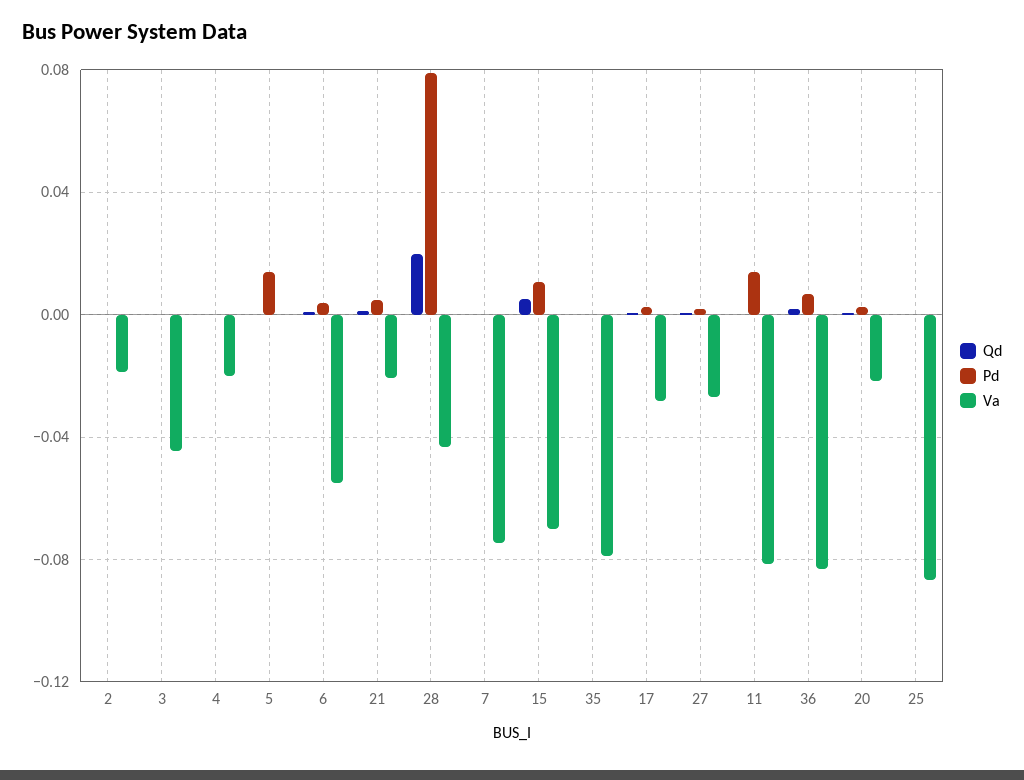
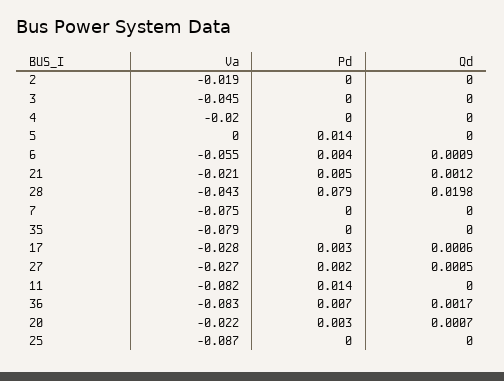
  {
    "Qd": {
      "2": 0,
      "3": 0,
      "4": 0,
      "5": 0,
      "6": 0.0009,
      "21": 0.0012,
      "28": 0.0198,
      "7": 0,
-     "15": 0.005,
      "35": 0,
      "17": 0.0006,
      "27": 0.0005,
      "11": 0,
      "36": 0.0017,
      "20": 0.0007,
      "25": 0
    },
    "Pd": {
      "2": 0,
      "3": 0,
      "4": 0,
      "5": 0.014,
      "6": 0.004,
      "21": 0.005,
      "28": 0.079,
      "7": 0,
-     "15": 0.01,
      "35": 0,
      "17": 0.003,
      "27": 0.002,
      "11": 0.014,
      "36": 0.007,
      "20": 0.003,
      "25": 0
    },
    "Va": {
      "2": -0.019,
      "3": -0.045,
      "4": -0.02,
      "5": 0,
      "6": -0.055,
      "21": -0.021,
      "28": -0.043,
      "7": -0.075,
-     "15": -0.07,
      "35": -0.079,
      "17": -0.028,
      "27": -0.027,
      "11": -0.082,
      "36": -0.083,
      "20": -0.022,
      "25": -0.087
    }
  }

